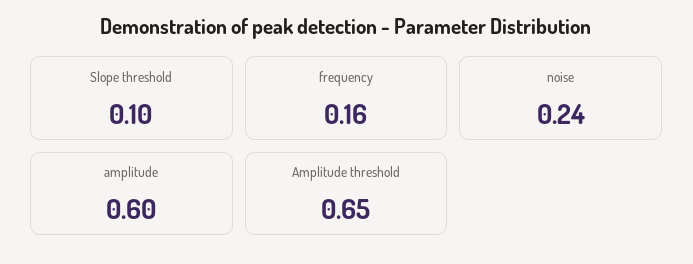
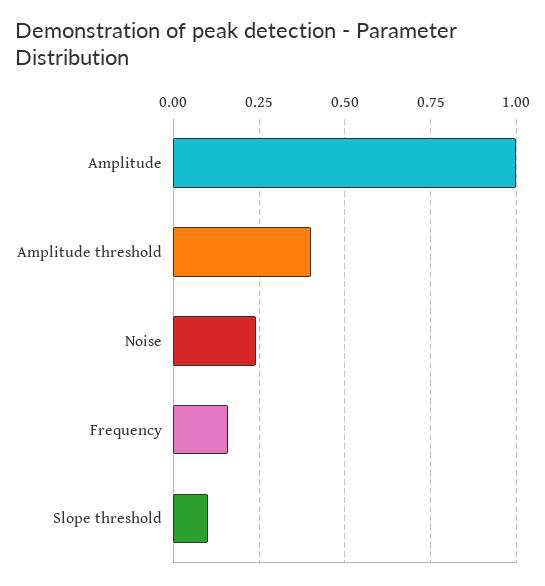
  {
    "Slope threshold": 0.1,
    "frequency": 0.16,
    "noise": 0.24,
-   "amplitude": 0.6,
+   "amplitude": 1,
-   "Amplitude threshold": 0.65
+   "Amplitude threshold": 0.4
  }

